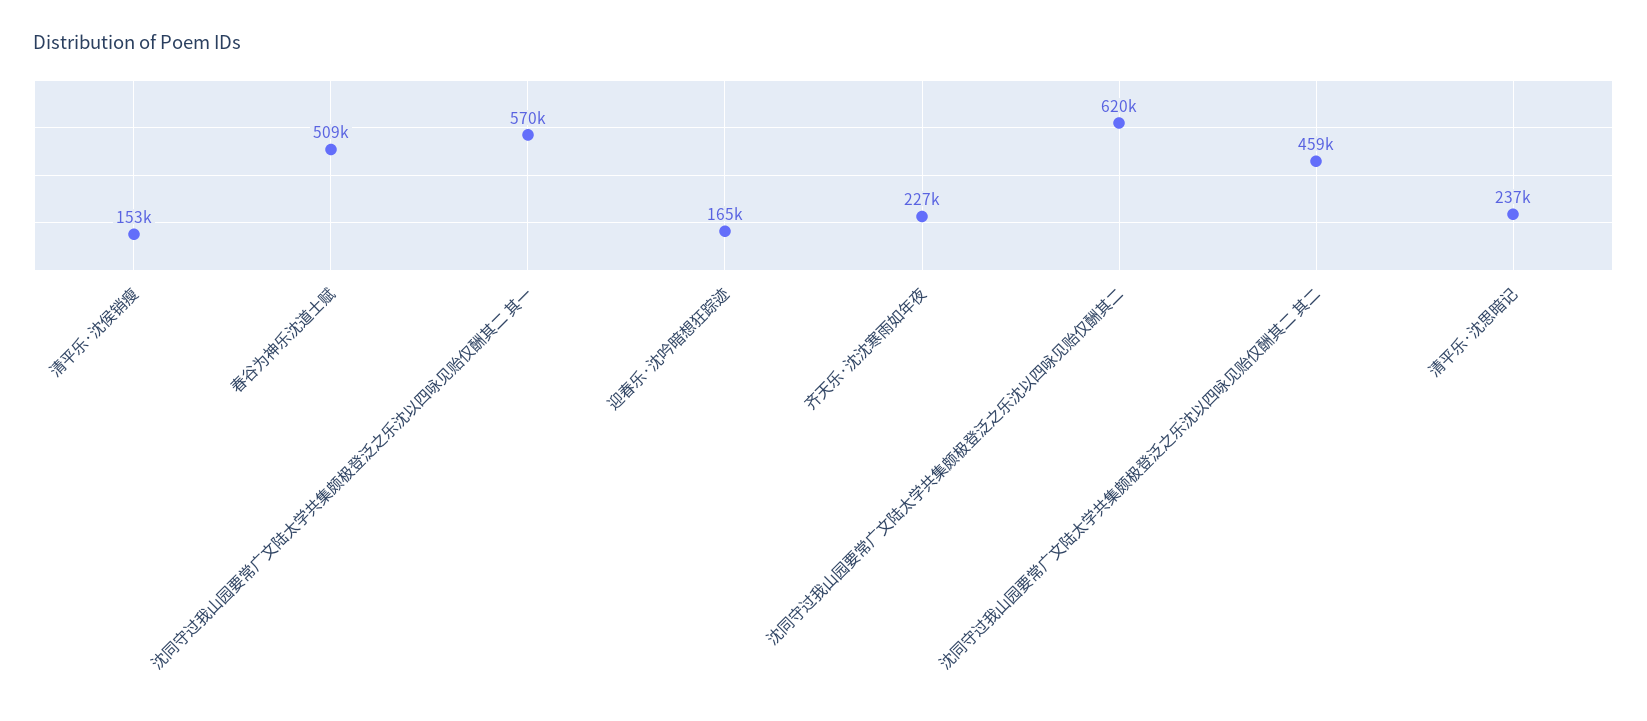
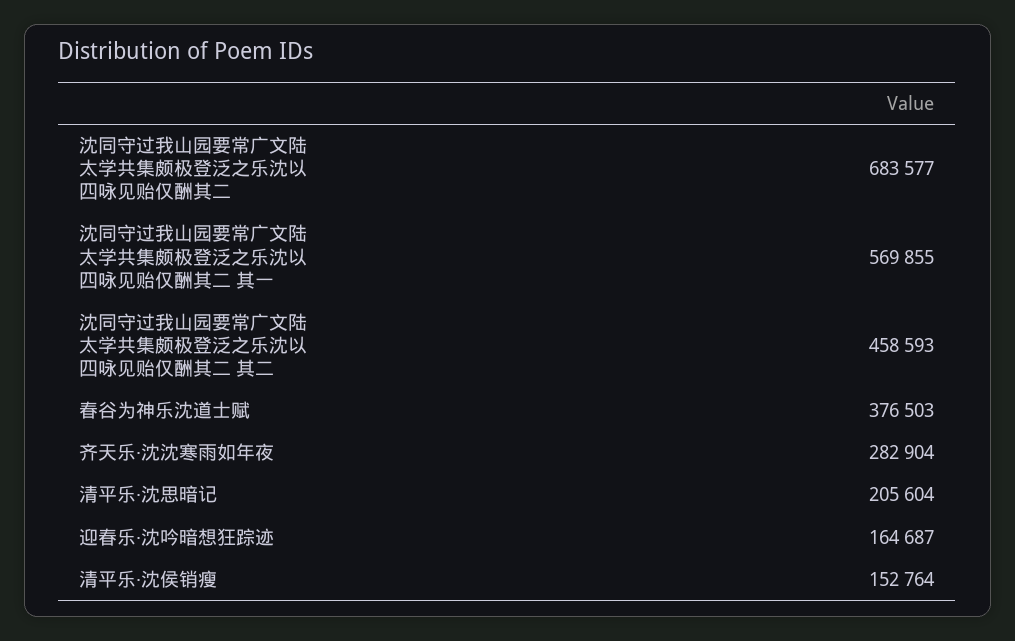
  {
    "清平乐·沈侯销瘦": 152764,
-   "春谷为神乐沈道士赋": 509000,
+   "春谷为神乐沈道士赋": 376503,
    "沈同守过我山园要常广文陆太学共集颇极登泛之乐沈以四咏见贻仅酬其二 其一": 569855,
    "迎春乐·沈吟暗想狂踪迹": 164687,
-   "齐天乐·沈沈寒雨如年夜": 227000,
+   "齐天乐·沈沈寒雨如年夜": 282904,
-   "沈同守过我山园要常广文陆太学共集颇极登泛之乐沈以四咏见贻仅酬其二": 620000,
+   "沈同守过我山园要常广文陆太学共集颇极登泛之乐沈以四咏见贻仅酬其二": 683577,
    "沈同守过我山园要常广文陆太学共集颇极登泛之乐沈以四咏见贻仅酬其二 其二": 458593,
-   "清平乐·沈思暗记": 237000
+   "清平乐·沈思暗记": 205604
  }

